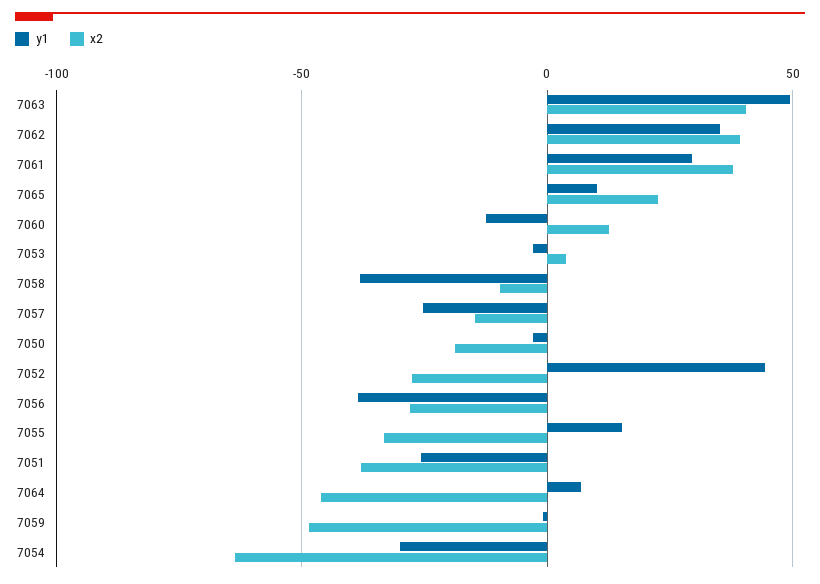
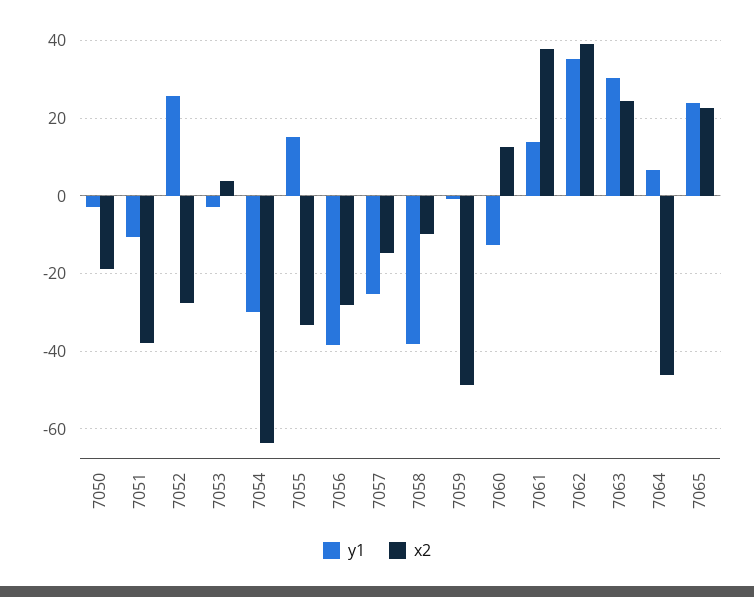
  {
    "y1": {
-     "7063": 50,
+     "7063": 30,
      "7062": 36,
-     "7061": 30,
+     "7061": 14,
-     "7065": 10,
+     "7065": 24,
      "7060": -12,
      "7053": -2,
      "7058": -38,
      "7057": -26,
      "7050": -2,
-     "7052": 45,
+     "7052": 26,
      "7056": -38,
      "7055": 16,
-     "7051": -25,
+     "7051": -10,
      "7064": 6,
      "7059": 0,
      "7054": -30
    },
    "x2": {
-     "7063": 40,
+     "7063": 24,
      "7062": 40,
      "7061": 38,
      "7065": 22,
      "7060": 12,
      "7053": 4,
      "7058": -10,
      "7057": -14,
      "7050": -18,
      "7052": -28,
      "7056": -28,
      "7055": -34,
      "7051": -38,
      "7064": -46,
      "7059": -48,
      "7054": -64
    }
  }

